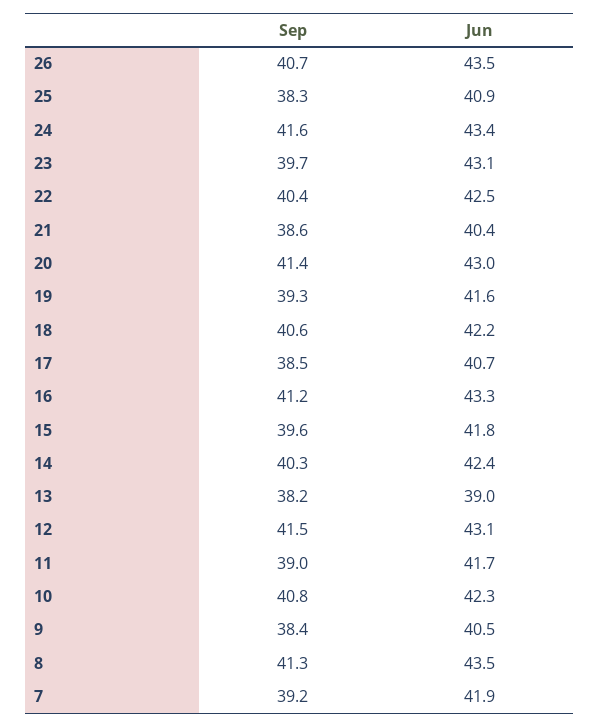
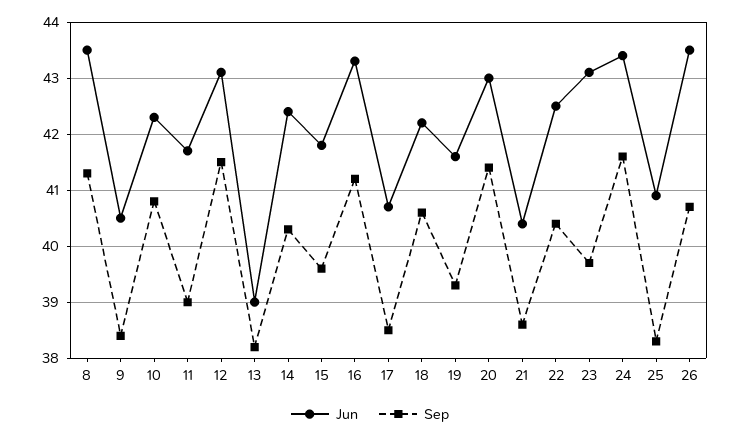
  {
    "Sep": {
      "26": 40.7,
      "25": 38.3,
      "24": 41.6,
      "23": 39.7,
      "22": 40.4,
      "21": 38.6,
      "20": 41.4,
      "19": 39.3,
      "18": 40.6,
      "17": 38.5,
      "16": 41.2,
      "15": 39.6,
      "14": 40.3,
      "13": 38.2,
      "12": 41.5,
      "11": 39,
      "10": 40.8,
      "9": 38.4,
-     "8": 41.3,
+     "8": 41.3
-     "7": 39.2
    },
    "Jun": {
      "26": 43.5,
      "25": 40.9,
      "24": 43.4,
      "23": 43.1,
      "22": 42.5,
      "21": 40.4,
      "20": 43,
      "19": 41.6,
      "18": 42.2,
      "17": 40.7,
      "16": 43.3,
      "15": 41.8,
      "14": 42.4,
      "13": 39,
      "12": 43.1,
      "11": 41.7,
      "10": 42.3,
      "9": 40.5,
-     "8": 43.5,
+     "8": 43.5
-     "7": 41.9
    }
  }

